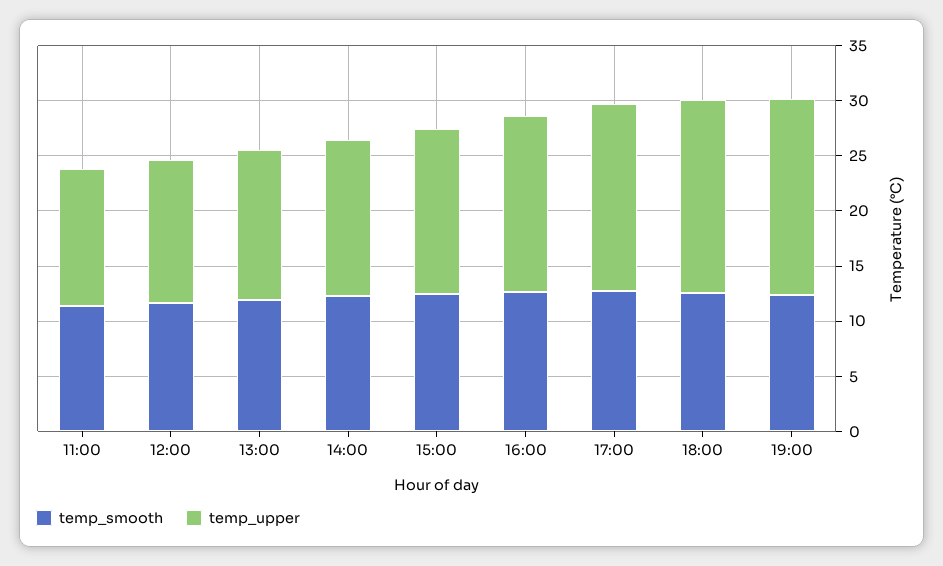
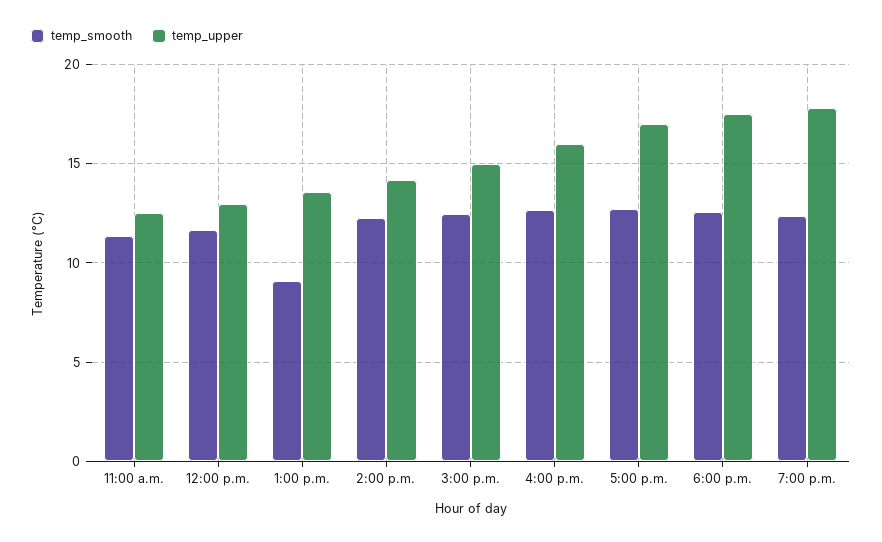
  {
    "temp_smooth": {
      "11:00": 11.5,
      "12:00": 11.5,
-     "13:00": 12,
+     "13:00": 9,
      "14:00": 12.5,
      "15:00": 12.5,
      "16:00": 12.5,
      "17:00": 13,
      "18:00": 12.5,
      "19:00": 12.5
    },
    "temp_upper": {
      "11:00": 12.5,
      "12:00": 13,
      "13:00": 13.5,
      "14:00": 14,
      "15:00": 15,
      "16:00": 16,
      "17:00": 17,
      "18:00": 17.5,
      "19:00": 18
    }
  }

